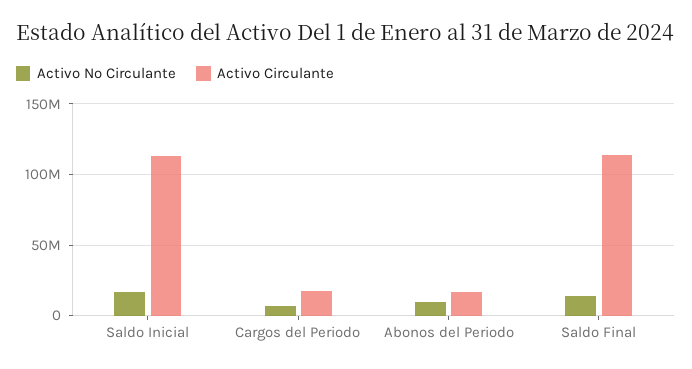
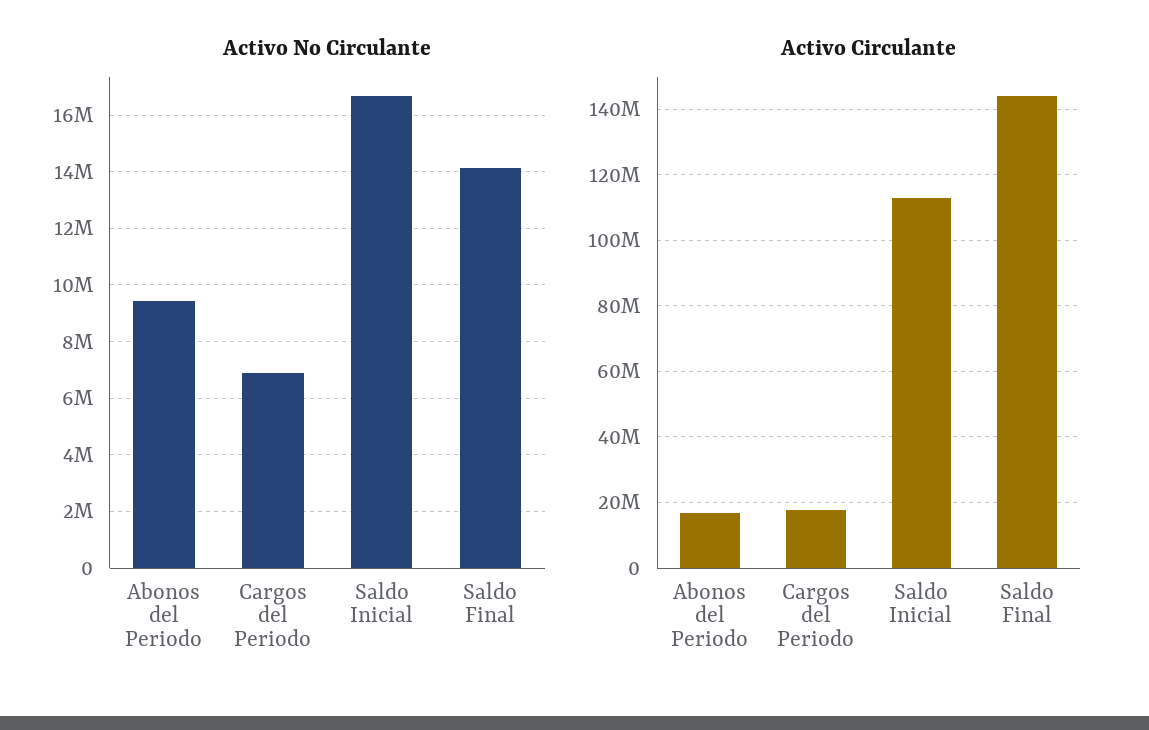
  {
    "Activo No Circulante": {
      "Saldo Inicial": 16750000,
      "Cargos del Periodo": 7000000,
      "Abonos del Periodo": 9500000,
      "Saldo Final": 14250000
    },
    "Activo Circulante": {
      "Saldo Inicial": 112000000,
      "Cargos del Periodo": 18000000,
      "Abonos del Periodo": 16000000,
-     "Saldo Final": 115000000
+     "Saldo Final": 144000000
    }
  }

